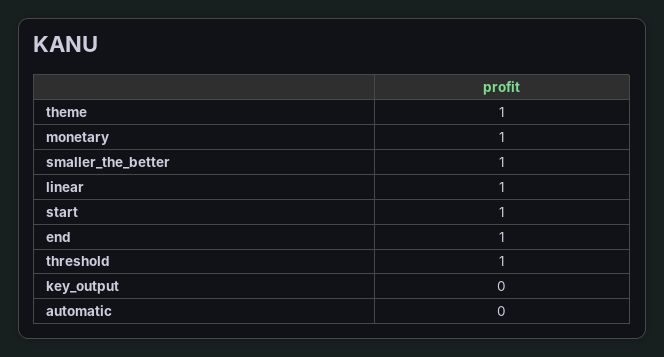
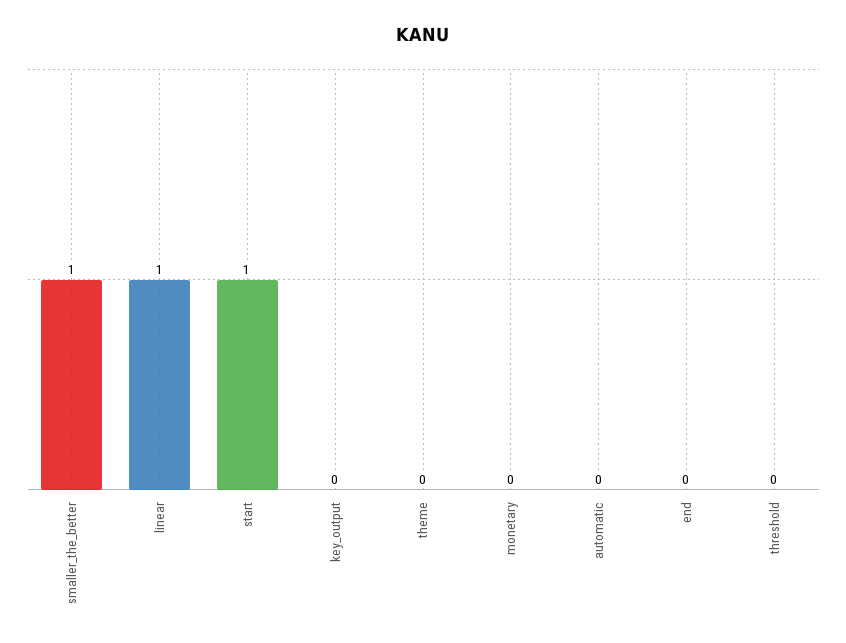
  {
-   "theme": 1,
+   "theme": 0,
-   "monetary": 1,
+   "monetary": 0,
    "smaller_the_better": 1,
    "linear": 1,
    "start": 1,
-   "end": 1,
+   "end": 0,
-   "threshold": 1,
+   "threshold": 0,
    "key_output": 0,
    "automatic": 0
  }

